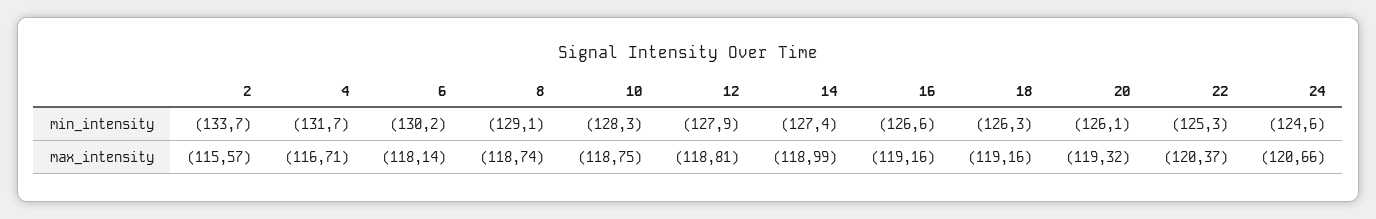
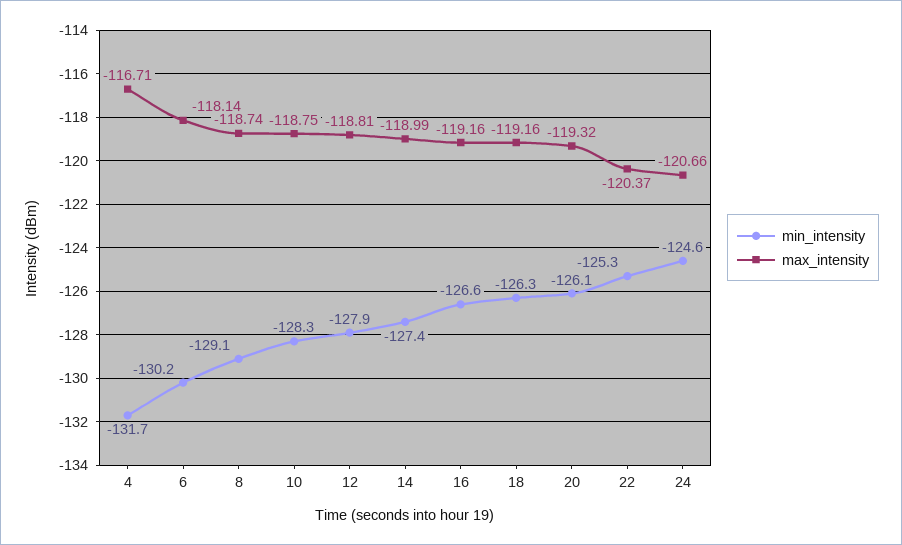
  {
    "min_intensity": {
-     "2": -133.7,
      "4": -131.7,
      "6": -130.2,
      "8": -129.1,
      "10": -128.3,
      "12": -127.9,
      "14": -127.4,
      "16": -126.6,
      "18": -126.3,
      "20": -126.1,
      "22": -125.3,
      "24": -124.6
    },
    "max_intensity": {
-     "2": -115.57,
      "4": -116.71,
      "6": -118.14,
      "8": -118.74,
      "10": -118.75,
      "12": -118.81,
      "14": -118.99,
      "16": -119.16,
      "18": -119.16,
      "20": -119.32,
      "22": -120.37,
      "24": -120.66
    }
  }

